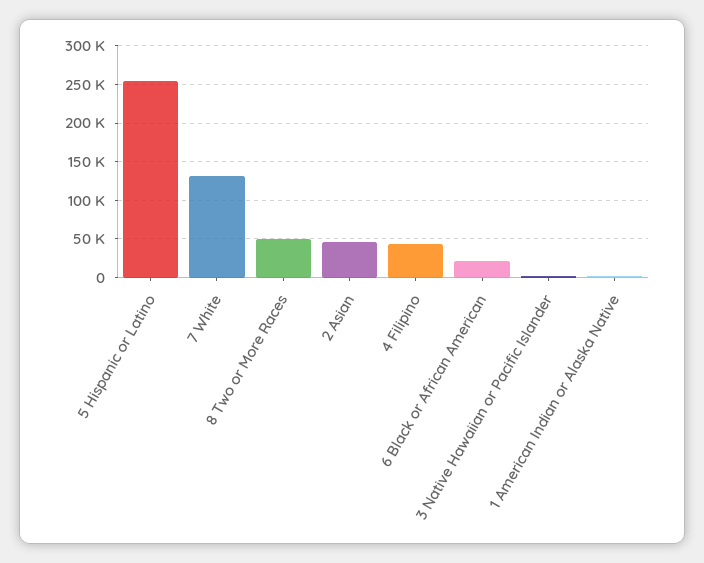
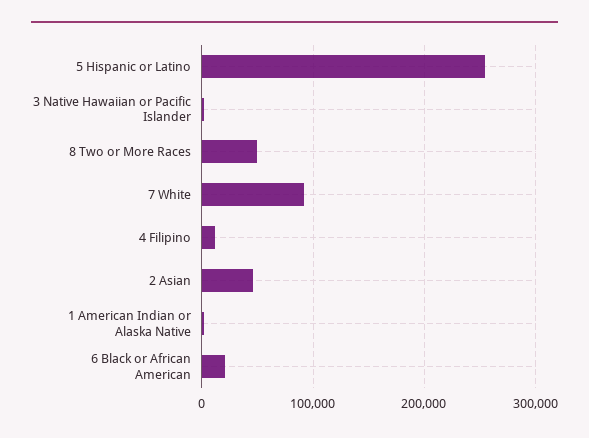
  {
    "5 Hispanic or Latino": 250000,
-   "7 White": 130000,
+   "7 White": 90000,
    "8 Two or More Races": 50000,
    "2 Asian": 50000,
-   "4 Filipino": 40000,
+   "4 Filipino": 10000,
    "6 Black or African American": 20000,
    "3 Native Hawaiian or Pacific Islander": 0,
    "1 American Indian or Alaska Native": 0
  }

